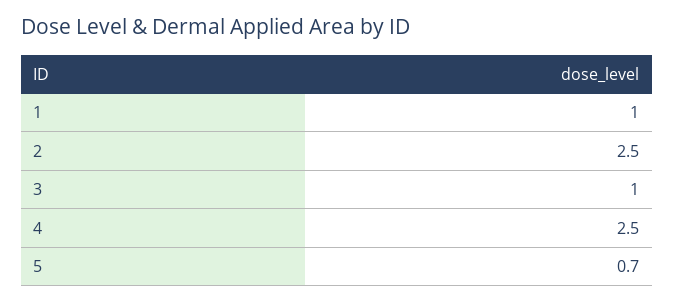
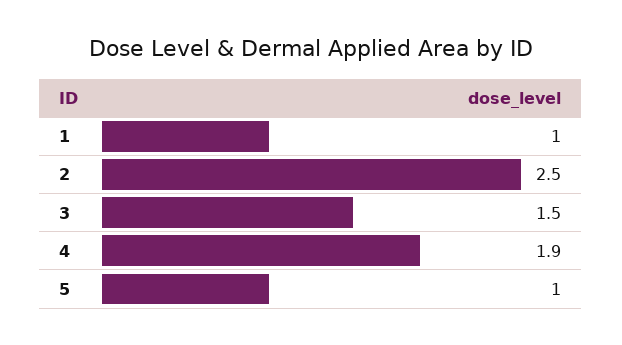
  {
    "1": 1,
    "2": 2.5,
-   "3": 1,
+   "3": 1.5,
-   "4": 2.5,
+   "4": 1.9,
-   "5": 0.7
+   "5": 1
  }

